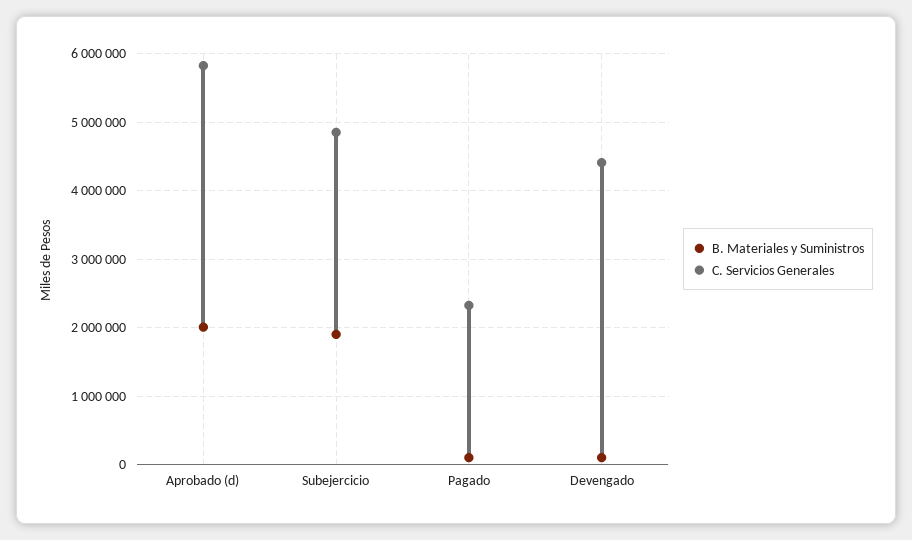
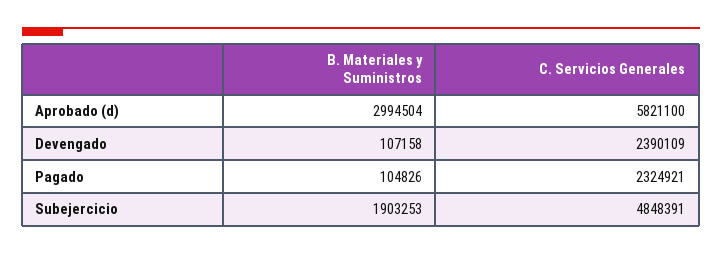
  {
    "B. Materiales y Suministros": {
-     "Aprobado (d)": 2000000,
+     "Aprobado (d)": 2994504,
      "Subejercicio": 1903253,
      "Pagado": 104826,
      "Devengado": 107158
    },
    "C. Servicios Generales": {
      "Aprobado (d)": 5821100,
      "Subejercicio": 4848391,
      "Pagado": 2324921,
-     "Devengado": 4400000
+     "Devengado": 2390109
    }
  }

